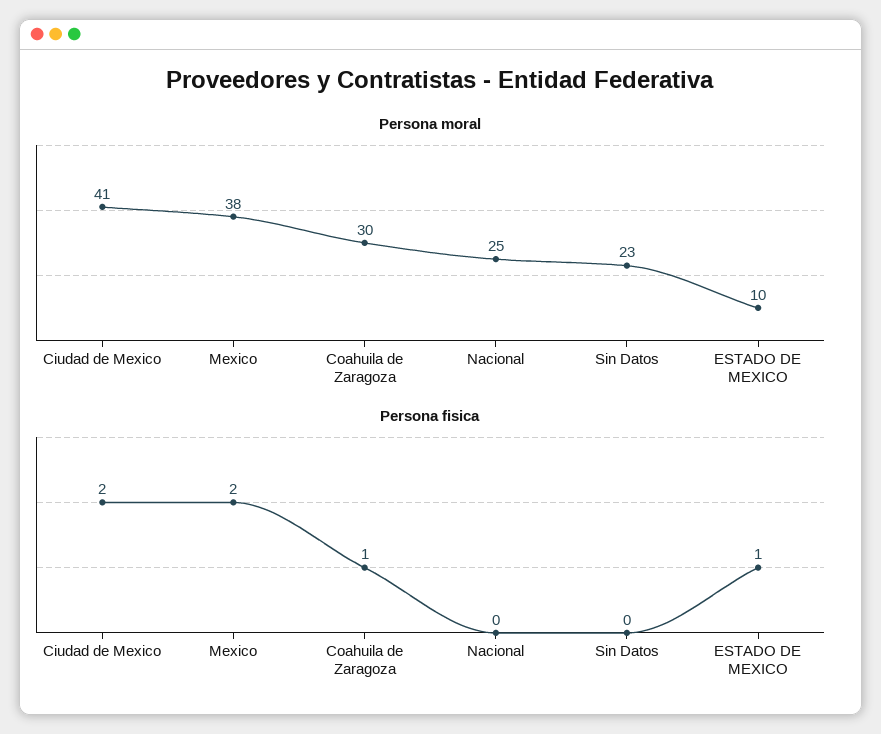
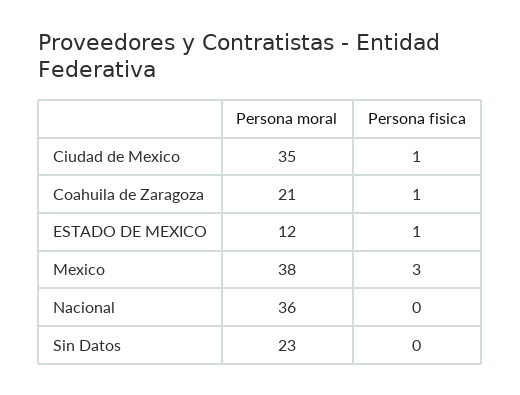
  {
    "Persona moral": {
-     "Ciudad de Mexico": 41,
+     "Ciudad de Mexico": 35,
      "Mexico": 38,
-     "Coahuila de Zaragoza": 30,
+     "Coahuila de Zaragoza": 21,
-     "Nacional": 25,
+     "Nacional": 36,
      "Sin Datos": 23,
-     "ESTADO DE MEXICO": 10
+     "ESTADO DE MEXICO": 12
    },
    "Persona fisica": {
-     "Ciudad de Mexico": 2,
+     "Ciudad de Mexico": 1,
-     "Mexico": 2,
+     "Mexico": 3,
      "Coahuila de Zaragoza": 1,
      "Nacional": 0,
      "Sin Datos": 0,
      "ESTADO DE MEXICO": 1
    }
  }

